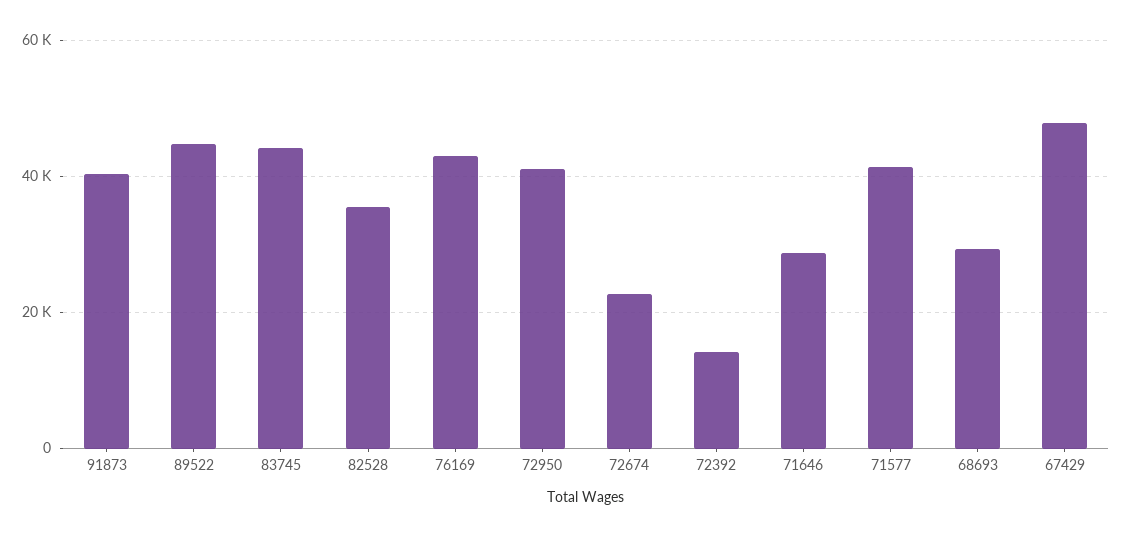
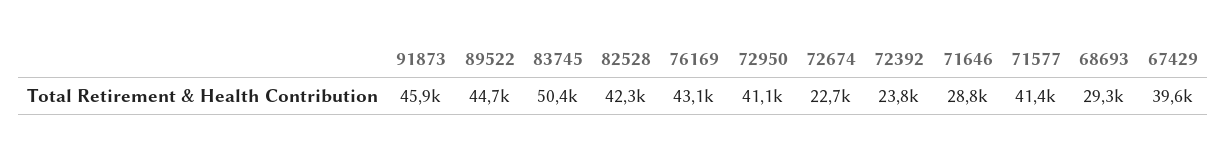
  {
-   "91873": 40000,
+   "91873": 45900,
    "89522": 44700,
-   "83745": 44000,
+   "83745": 50400,
-   "82528": 36000,
+   "82528": 42300,
    "76169": 43100,
    "72950": 41100,
    "72674": 22700,
-   "72392": 14000,
+   "72392": 23800,
    "71646": 28800,
    "71577": 41400,
    "68693": 29300,
-   "67429": 48000
+   "67429": 39600
  }

